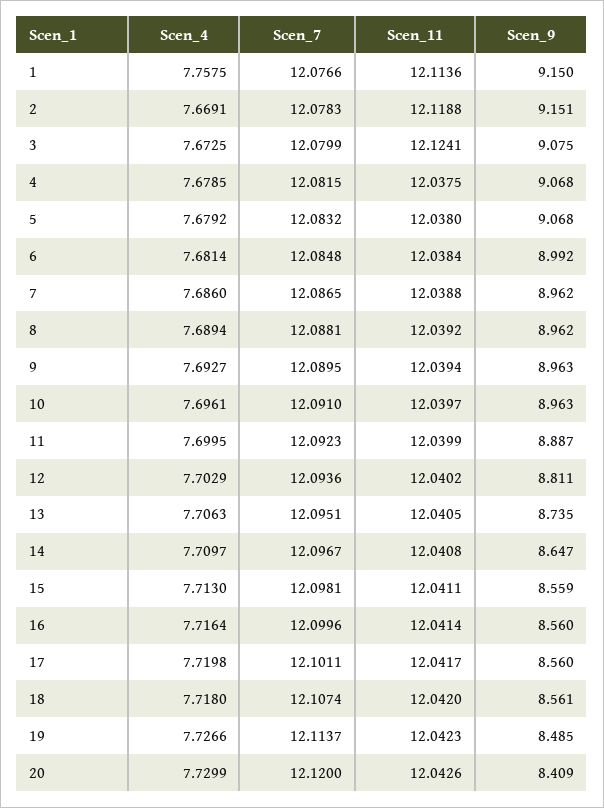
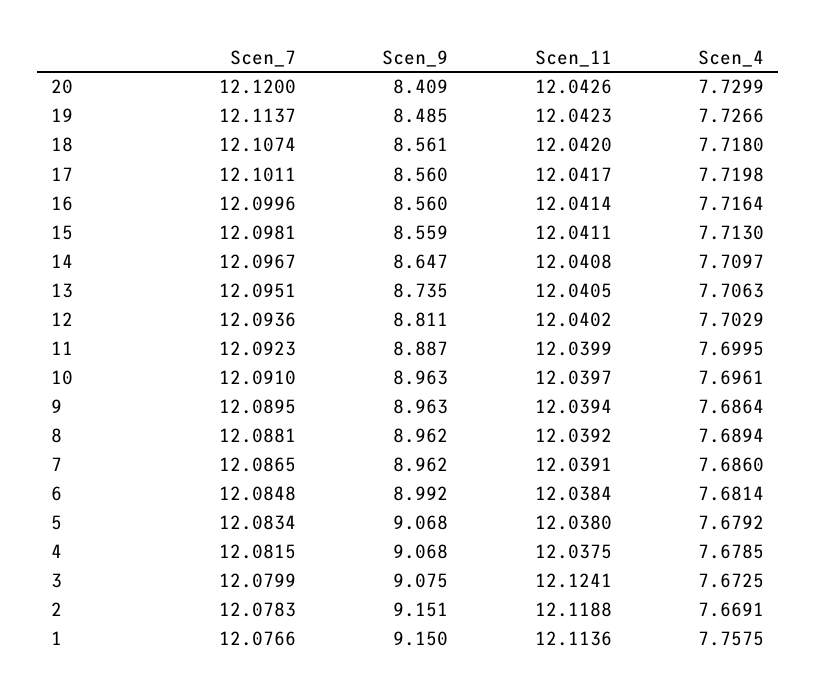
  {
    "Scen_4": {
      "1": 7.7575,
      "2": 7.6691,
      "3": 7.6725,
      "4": 7.6785,
      "5": 7.6792,
      "6": 7.6814,
      "7": 7.686,
      "8": 7.6894,
-     "9": 7.6927,
+     "9": 7.6864,
      "10": 7.6961,
      "11": 7.6995,
      "12": 7.7029,
      "13": 7.7063,
      "14": 7.7097,
      "15": 7.713,
      "16": 7.7164,
      "17": 7.7198,
      "18": 7.718,
      "19": 7.7266,
      "20": 7.7299
    },
    "Scen_7": {
      "1": 12.0766,
      "2": 12.0783,
      "3": 12.0799,
      "4": 12.0815,
-     "5": 12.0832,
+     "5": 12.0834,
      "6": 12.0848,
      "7": 12.0865,
      "8": 12.0881,
      "9": 12.0895,
      "10": 12.091,
      "11": 12.0923,
      "12": 12.0936,
      "13": 12.0951,
      "14": 12.0967,
      "15": 12.0981,
      "16": 12.0996,
      "17": 12.1011,
      "18": 12.1074,
      "19": 12.1137,
      "20": 12.12
    },
    "Scen_11": {
      "1": 12.1136,
      "2": 12.1188,
      "3": 12.1241,
      "4": 12.0375,
      "5": 12.038,
      "6": 12.0384,
-     "7": 12.0388,
+     "7": 12.0391,
      "8": 12.0392,
      "9": 12.0394,
      "10": 12.0397,
      "11": 12.0399,
      "12": 12.0402,
      "13": 12.0405,
      "14": 12.0408,
      "15": 12.0411,
      "16": 12.0414,
      "17": 12.0417,
      "18": 12.042,
      "19": 12.0423,
      "20": 12.0426
    },
    "Scen_9": {
      "1": 9.15,
      "2": 9.151,
      "3": 9.075,
      "4": 9.068,
      "5": 9.068,
      "6": 8.992,
      "7": 8.962,
      "8": 8.962,
      "9": 8.963,
      "10": 8.963,
      "11": 8.887,
      "12": 8.811,
      "13": 8.735,
      "14": 8.647,
      "15": 8.559,
      "16": 8.56,
      "17": 8.56,
      "18": 8.561,
      "19": 8.485,
      "20": 8.409
    }
  }

